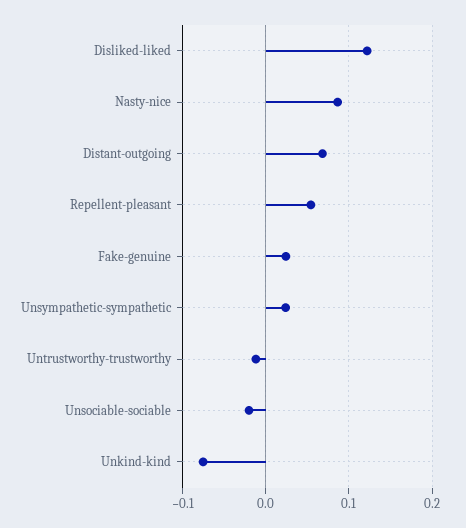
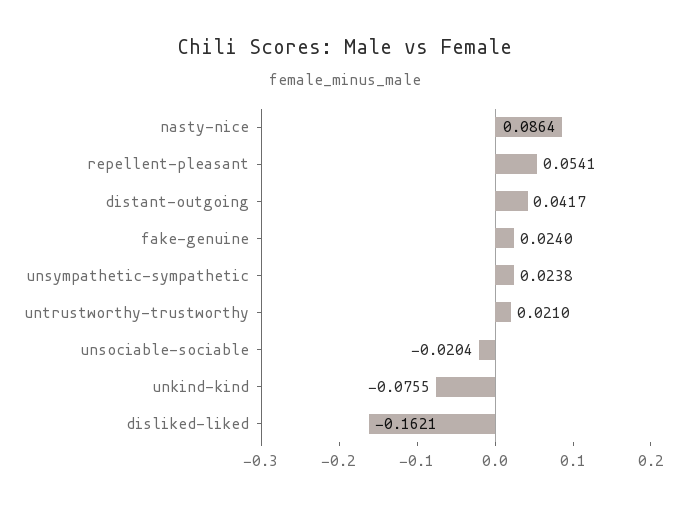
  {
-   "Disliked-liked": 0.12,
+   "Disliked-liked": -0.1621,
    "Nasty-nice": 0.0864,
-   "Distant-outgoing": 0.07,
+   "Distant-outgoing": 0.0417,
    "Repellent-pleasant": 0.0541,
    "Fake-genuine": 0.024,
    "Unsympathetic-sympathetic": 0.0238,
-   "Untrustworthy-trustworthy": -0.01,
+   "Untrustworthy-trustworthy": 0.021,
    "Unsociable-sociable": -0.0204,
    "Unkind-kind": -0.0755
  }

